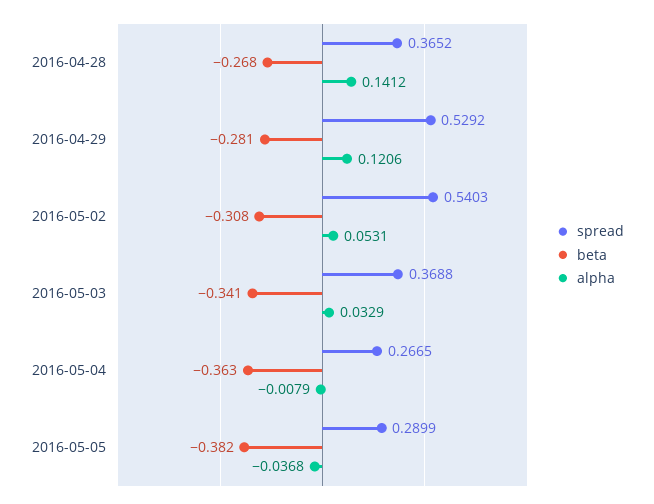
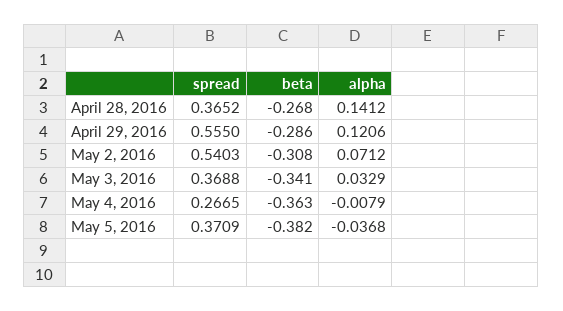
  {
    "spread": {
      "2016-04-28": 0.3652,
-     "2016-04-29": 0.5292,
+     "2016-04-29": 0.555,
      "2016-05-02": 0.5403,
      "2016-05-03": 0.3688,
      "2016-05-04": 0.2665,
-     "2016-05-05": 0.2899
+     "2016-05-05": 0.3709
    },
    "beta": {
      "2016-04-28": -0.268,
-     "2016-04-29": -0.281,
+     "2016-04-29": -0.286,
      "2016-05-02": -0.308,
      "2016-05-03": -0.341,
      "2016-05-04": -0.363,
      "2016-05-05": -0.382
    },
    "alpha": {
      "2016-04-28": 0.1412,
      "2016-04-29": 0.1206,
-     "2016-05-02": 0.0531,
+     "2016-05-02": 0.0712,
      "2016-05-03": 0.0329,
      "2016-05-04": -0.0079,
      "2016-05-05": -0.0368
    }
  }

